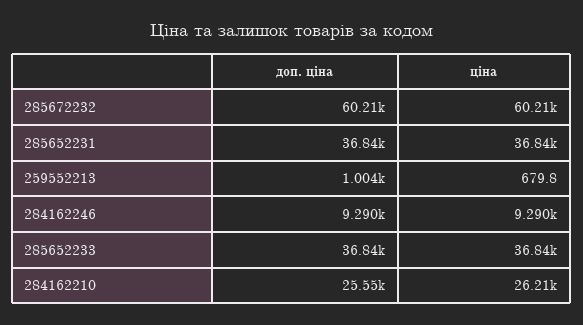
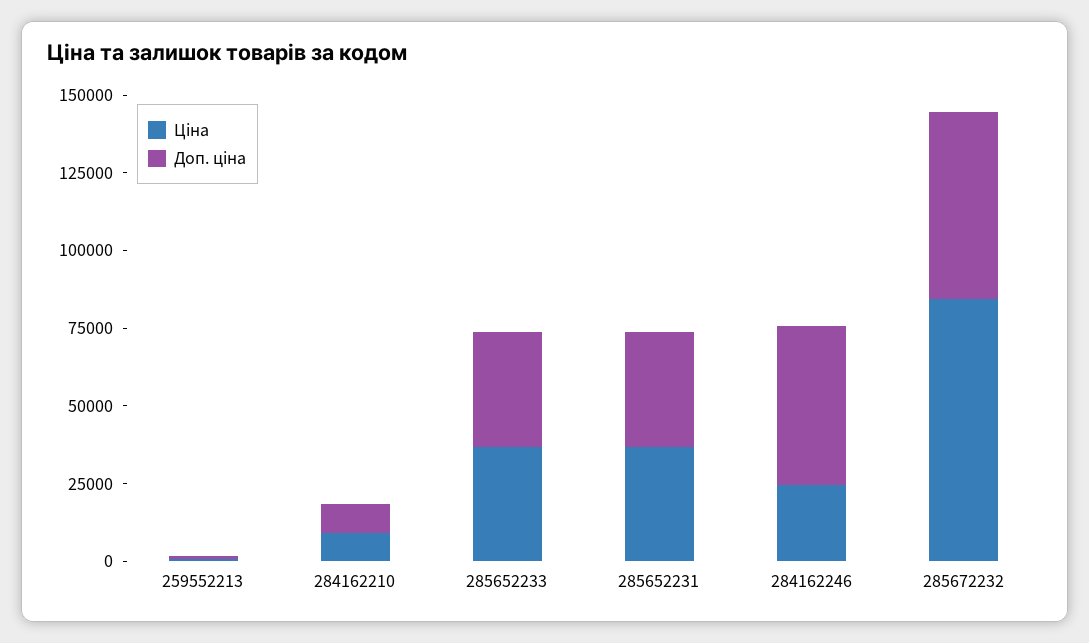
  {
    "доп. ціна": {
      "285672232": 60210,
      "285652231": 36840,
      "259552213": 1004,
-     "284162246": 9290,
+     "284162246": 50000,
      "285652233": 36840,
-     "284162210": 25550
+     "284162210": 10000
    },
    "ціна": {
-     "285672232": 60210,
+     "285672232": 85000,
      "285652231": 36840,
      "259552213": 679.8,
-     "284162246": 9290,
+     "284162246": 25000,
      "285652233": 36840,
-     "284162210": 26210
+     "284162210": 10000
    }
  }

